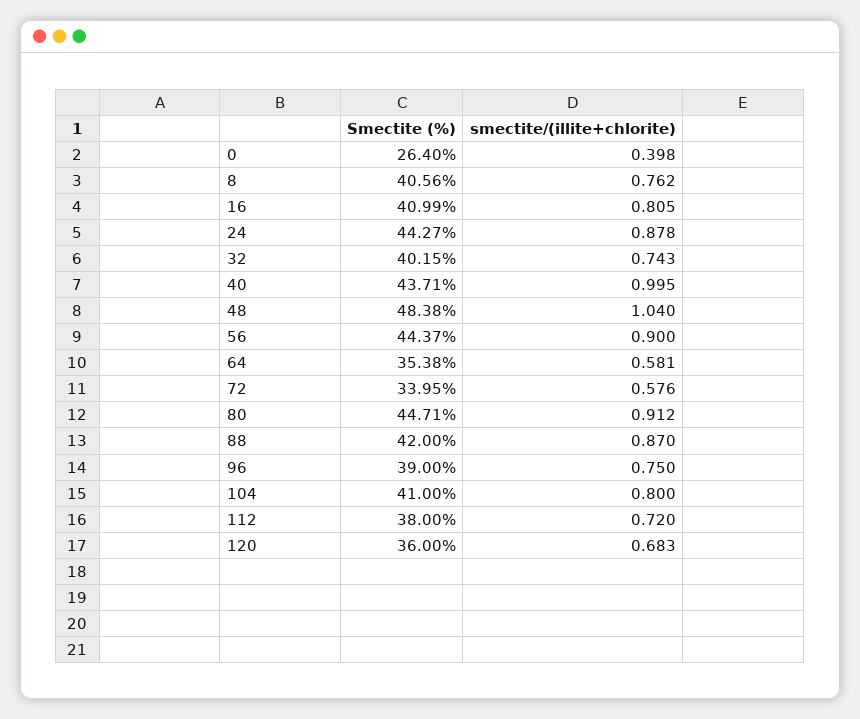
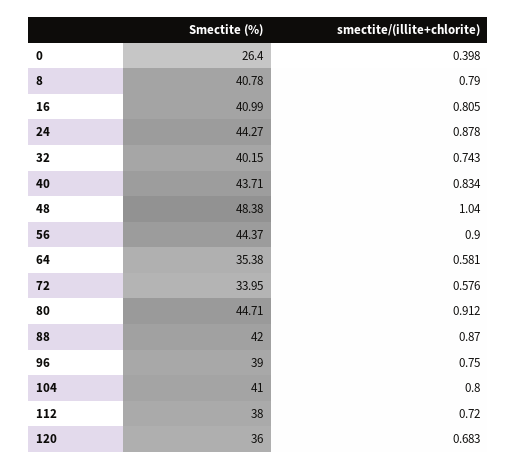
  {
    "Smectite (%)": {
      "0": 26.4,
-     "8": 40.56,
+     "8": 40.78,
      "16": 40.99,
      "24": 44.27,
      "32": 40.15,
      "40": 43.71,
      "48": 48.38,
      "56": 44.37,
      "64": 35.38,
      "72": 33.95,
      "80": 44.71,
      "88": 42,
      "96": 39,
      "104": 41,
      "112": 38,
      "120": 36
    },
    "smectite/(illite+chlorite)": {
      "0": 0.398,
-     "8": 0.762,
+     "8": 0.79,
      "16": 0.805,
      "24": 0.878,
      "32": 0.743,
-     "40": 0.995,
+     "40": 0.834,
      "48": 1.04,
      "56": 0.9,
      "64": 0.581,
      "72": 0.576,
      "80": 0.912,
      "88": 0.87,
      "96": 0.75,
      "104": 0.8,
      "112": 0.72,
      "120": 0.683
    }
  }

